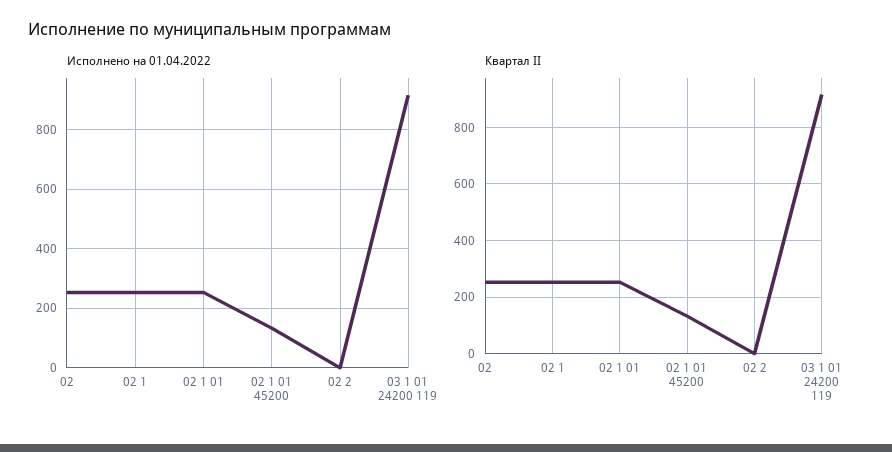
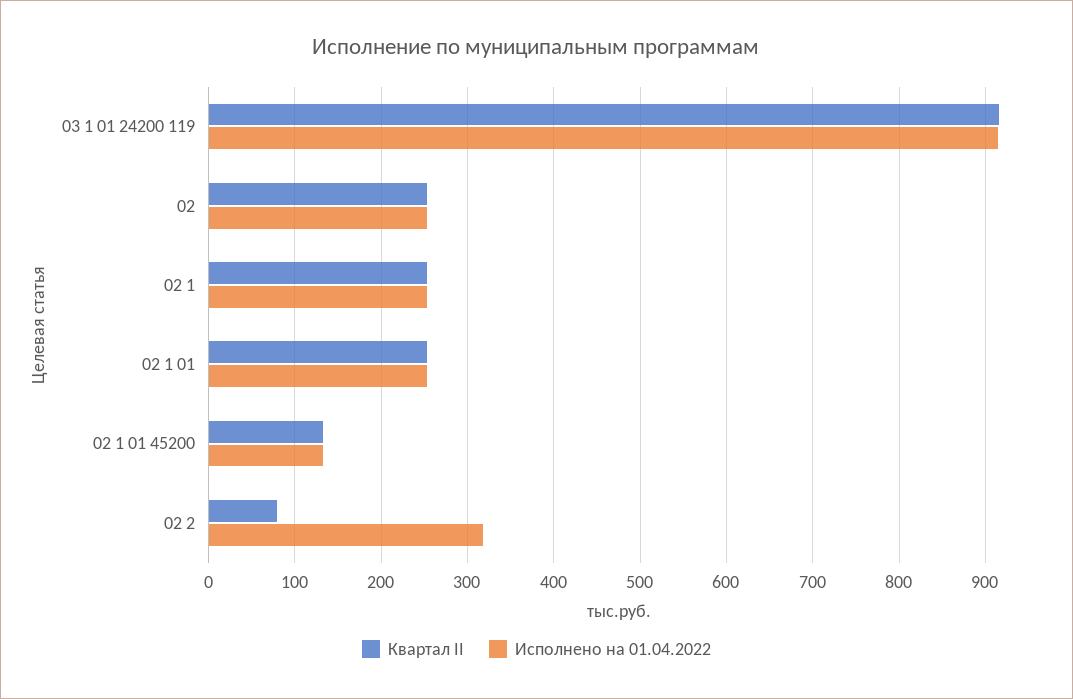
  {
    "Исполнено на 01.04.2022": {
      "02": 250,
      "02 1": 250,
      "02 1 01": 250,
      "02 1 01 45200": 130,
-     "02 2": 0,
+     "02 2": 320,
      "03 1 01 24200 119": 920
    },
    "Квартал II": {
      "02": 250,
      "02 1": 250,
      "02 1 01": 250,
      "02 1 01 45200": 130,
-     "02 2": 0,
+     "02 2": 80,
      "03 1 01 24200 119": 920
    }
  }

